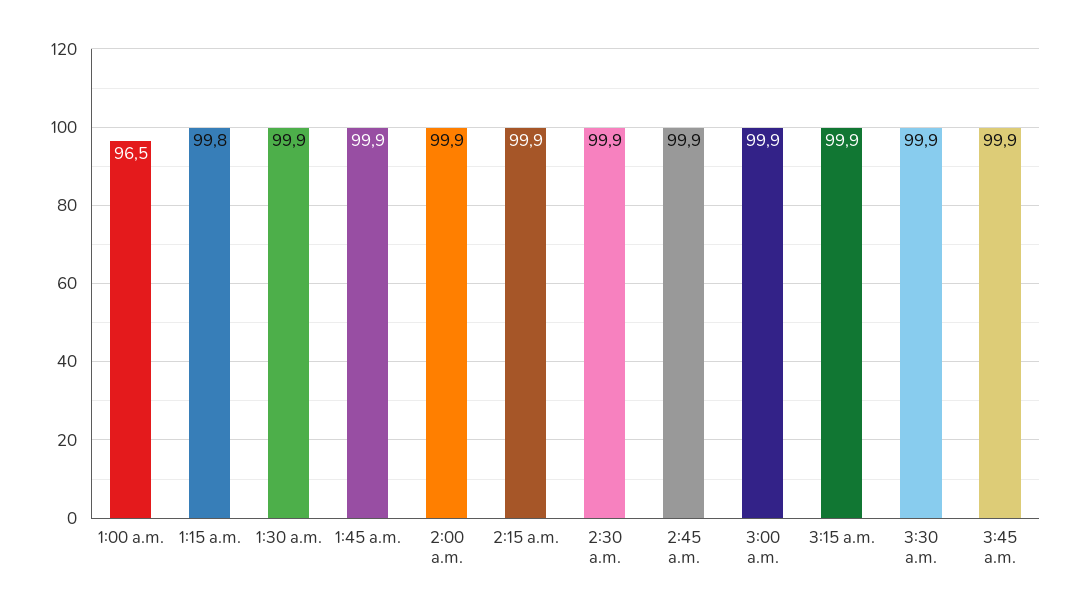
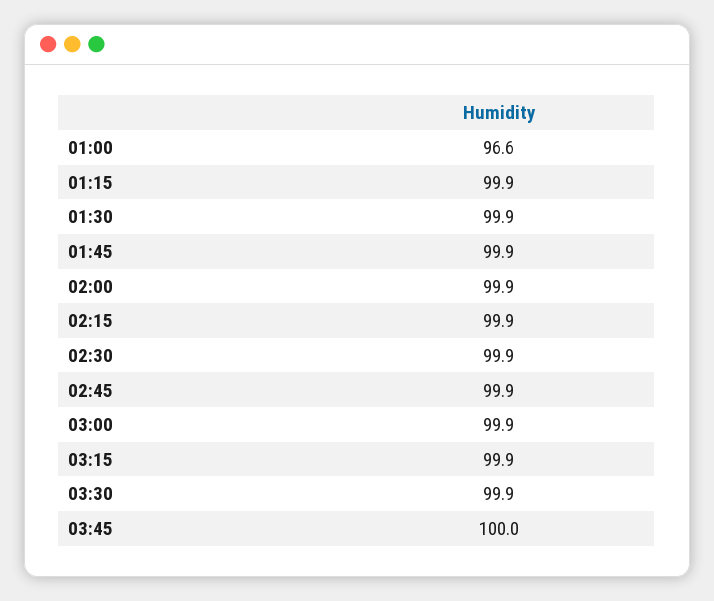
  {
-   "1:00 a.m.": 96.5,
+   "1:00 a.m.": 96.6,
-   "1:15 a.m.": 99.8,
+   "1:15 a.m.": 99.9,
    "1:30 a.m.": 99.9,
    "1:45 a.m.": 99.9,
    "2:00 a.m.": 99.9,
    "2:15 a.m.": 99.9,
    "2:30 a.m.": 99.9,
    "2:45 a.m.": 99.9,
    "3:00 a.m.": 99.9,
    "3:15 a.m.": 99.9,
    "3:30 a.m.": 99.9,
-   "3:45 a.m.": 99.9
+   "3:45 a.m.": 100
  }

